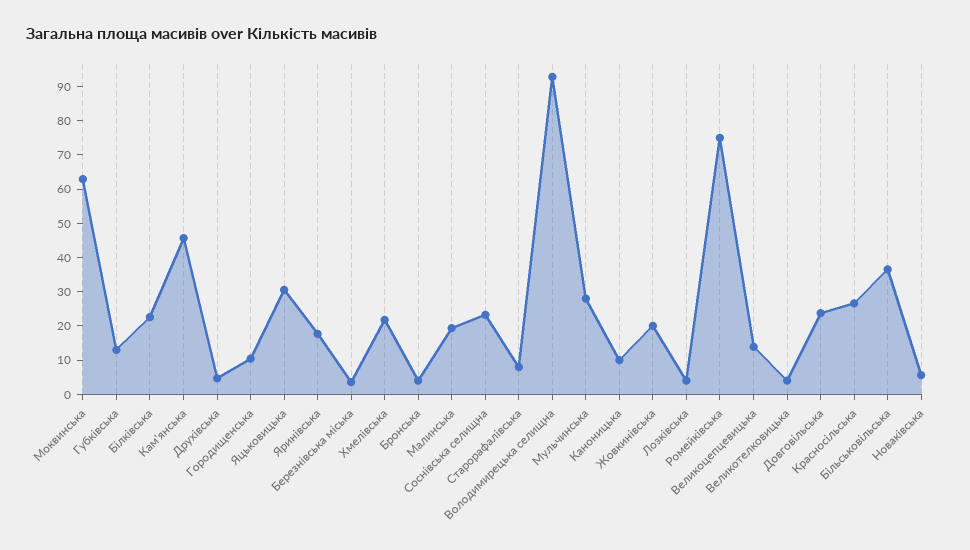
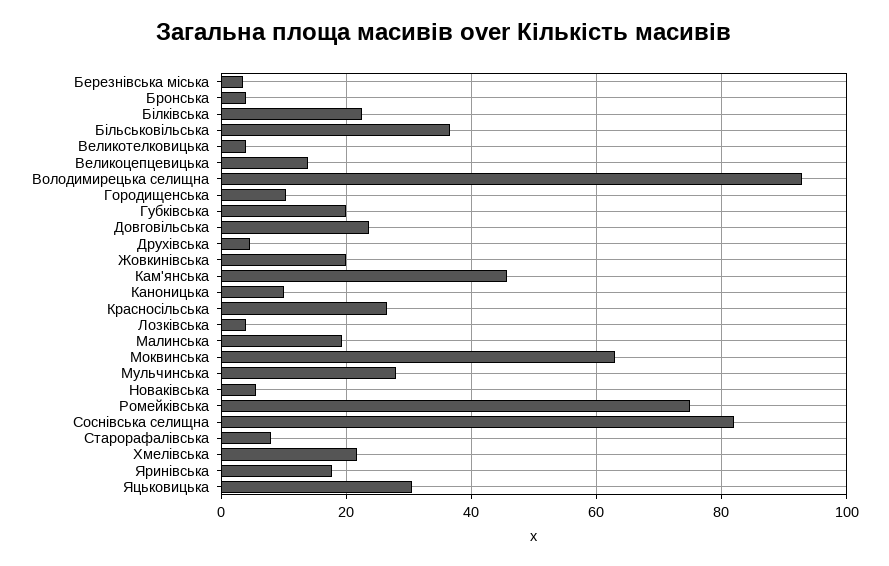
  {
    "Моквинська": 62,
-   "Губківська": 12.5,
+   "Губківська": 20,
    "Білківська": 22,
    "Кам'янська": 46,
    "Друхівська": 4,
    "Городищенська": 10,
    "Яцьковицька": 30,
    "Яринівська": 18,
    "Березнівська міська": 4,
    "Хмелівська": 22,
    "Бронська": 4,
    "Малинська": 20,
-   "Соснівська селищна": 22.5,
+   "Соснівська селищна": 82,
    "Старорафалівська": 8,
    "Володимирецька селищна": 92,
    "Мульчинська": 28,
    "Каноницька": 10,
    "Жовкинівська": 20,
    "Лозківська": 4,
    "Ромейківська": 76,
    "Великоцепцевицька": 14,
    "Великотелковицька": 4,
    "Довговільська": 24,
    "Красносільська": 26,
    "Більськовільська": 36,
    "Новаківська": 6
  }

